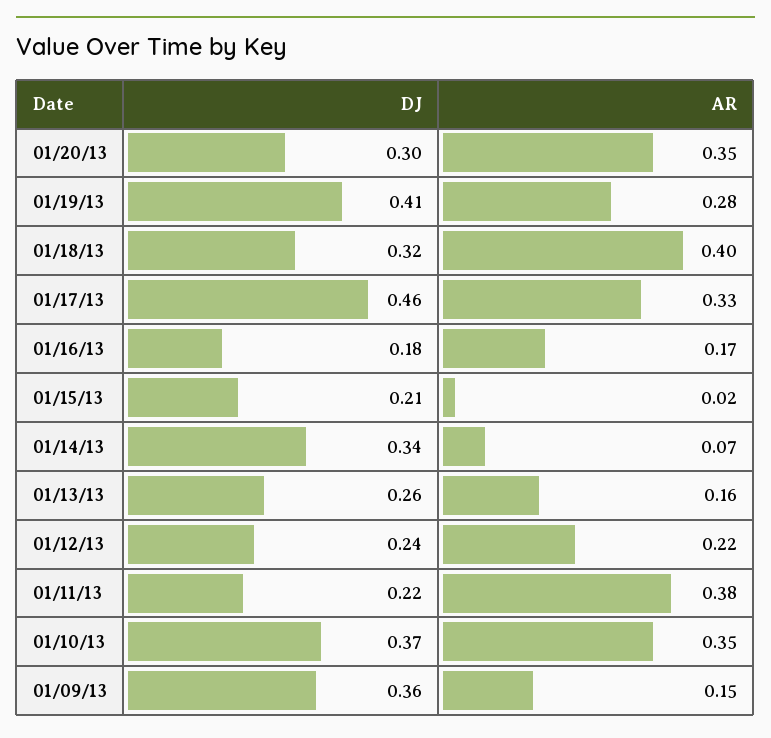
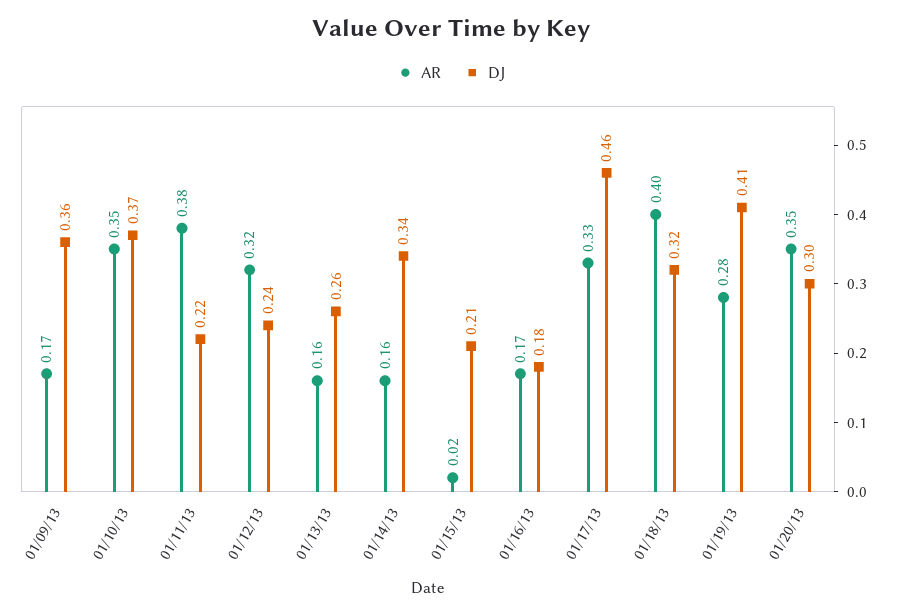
  {
    "DJ": {
      "01/20/13": 0.3,
      "01/19/13": 0.41,
      "01/18/13": 0.32,
      "01/17/13": 0.46,
      "01/16/13": 0.18,
      "01/15/13": 0.21,
      "01/14/13": 0.34,
      "01/13/13": 0.26,
      "01/12/13": 0.24,
      "01/11/13": 0.22,
      "01/10/13": 0.37,
      "01/09/13": 0.36
    },
    "AR": {
      "01/20/13": 0.35,
      "01/19/13": 0.28,
      "01/18/13": 0.4,
      "01/17/13": 0.33,
      "01/16/13": 0.17,
      "01/15/13": 0.02,
-     "01/14/13": 0.07,
+     "01/14/13": 0.16,
      "01/13/13": 0.16,
-     "01/12/13": 0.22,
+     "01/12/13": 0.32,
      "01/11/13": 0.38,
      "01/10/13": 0.35,
-     "01/09/13": 0.15
+     "01/09/13": 0.17
    }
  }

